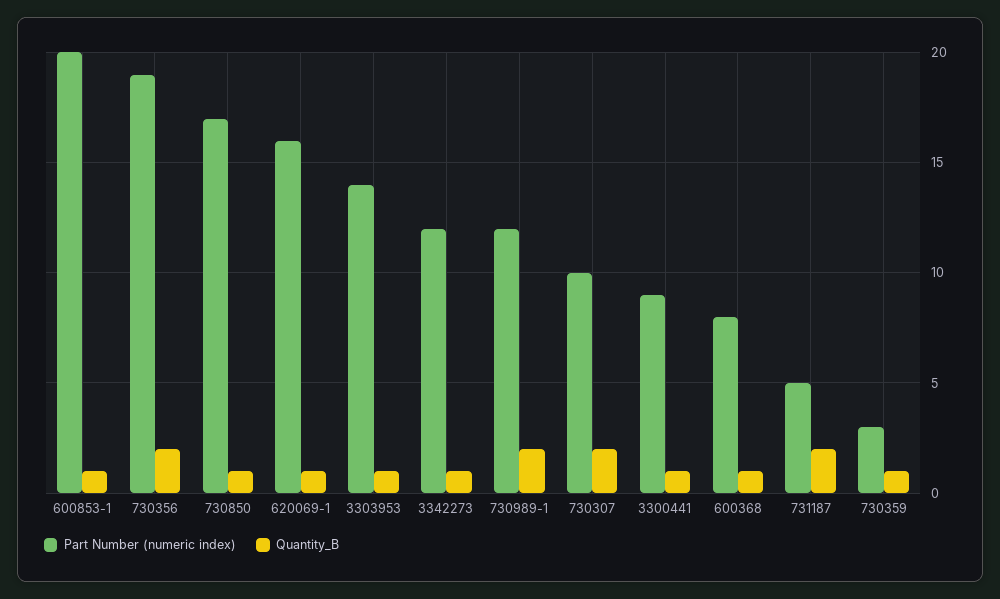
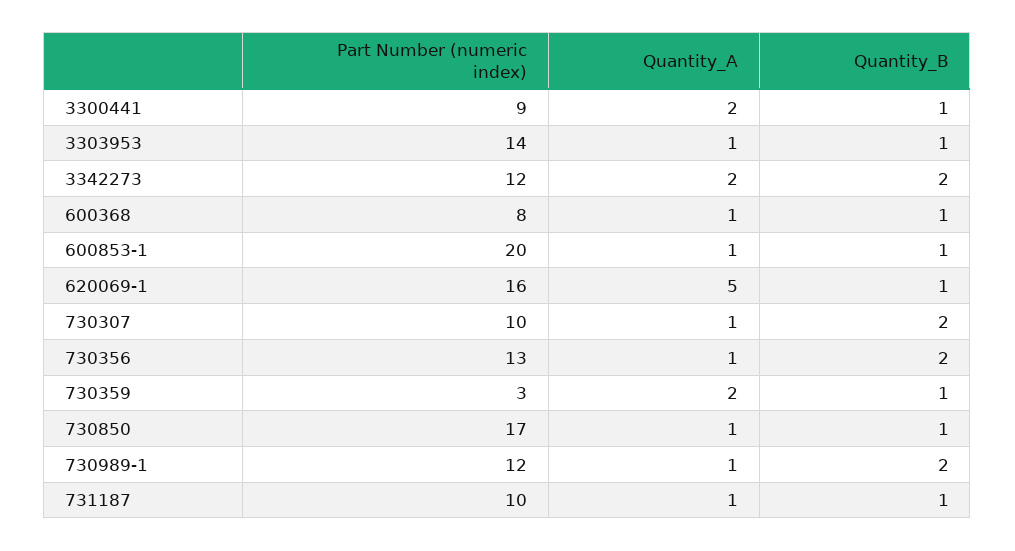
  {
    "Part Number (numeric index)": {
      "600853-1": 20,
-     "730356": 19,
+     "730356": 13,
      "730850": 17,
      "620069-1": 16,
      "3303953": 14,
      "3342273": 12,
      "730989-1": 12,
      "730307": 10,
      "3300441": 9,
      "600368": 8,
-     "731187": 5,
+     "731187": 10,
      "730359": 3
    },
    "Quantity_B": {
      "600853-1": 1,
      "730356": 2,
      "730850": 1,
      "620069-1": 1,
      "3303953": 1,
-     "3342273": 1,
+     "3342273": 2,
      "730989-1": 2,
      "730307": 2,
      "3300441": 1,
      "600368": 1,
-     "731187": 2,
+     "731187": 1,
      "730359": 1
-   }
+   },
+   "Quantity_A": {
+     "3300441": 2,
+     "3303953": 1,
+     "3342273": 2,
+     "600368": 1,
+     "600853-1": 1,
+     "620069-1": 5,
+     "730307": 1,
+     "730356": 1,
+     "730359": 2,
+     "730850": 1,
+     "730989-1": 1,
+     "731187": 1
+   }
  }

